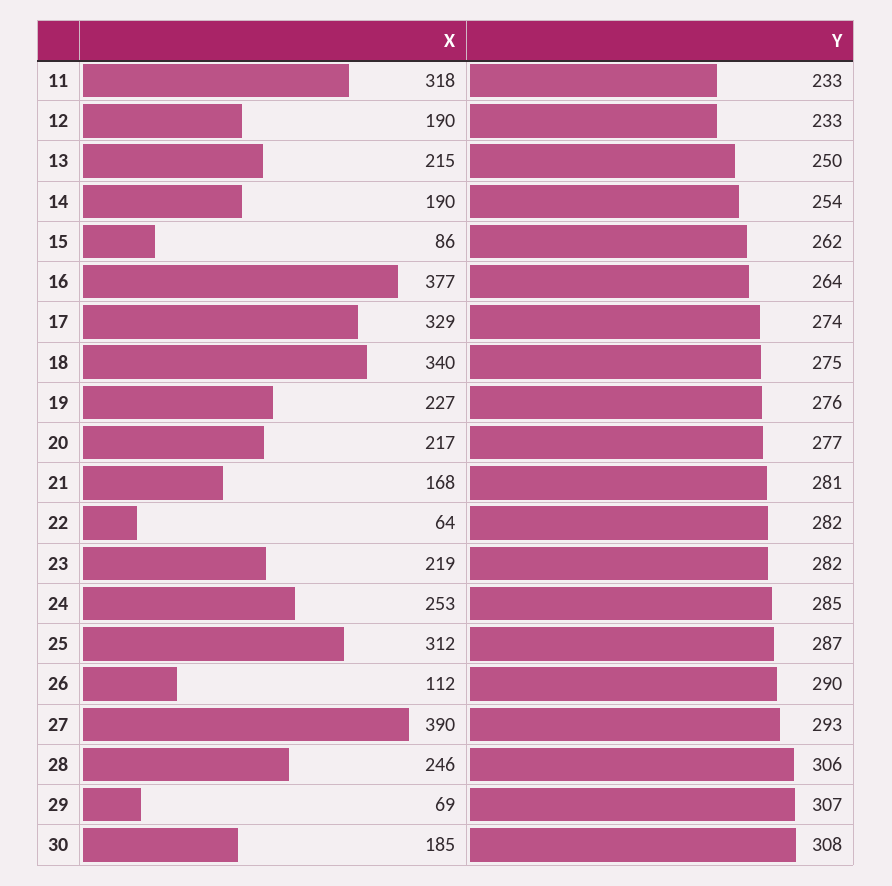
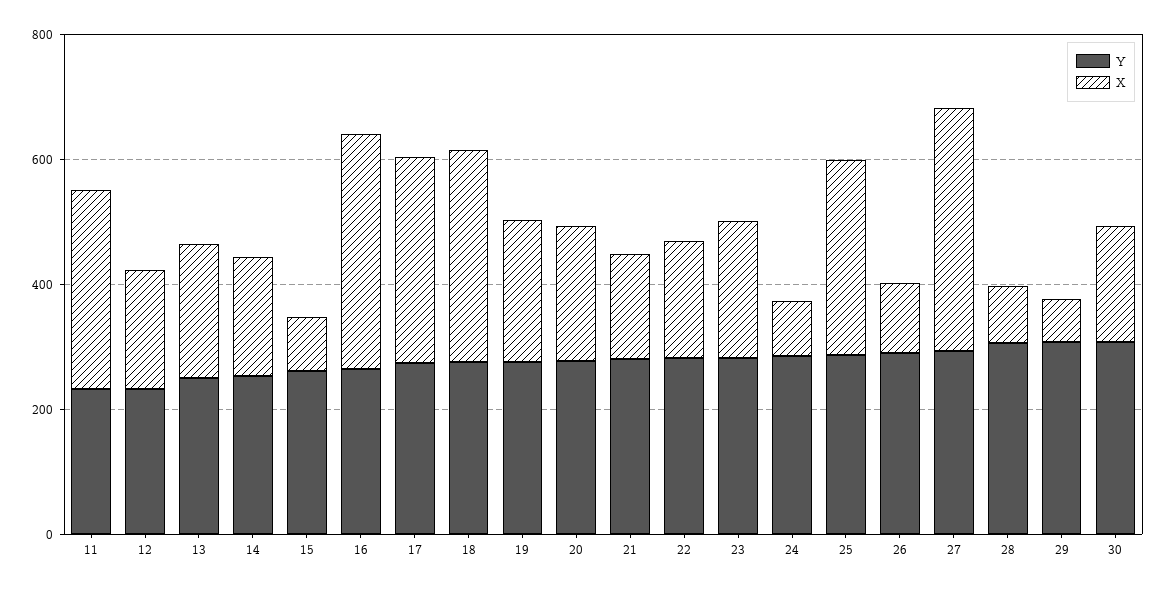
  {
    "X": {
      "11": 318,
      "12": 190,
      "13": 215,
      "14": 190,
      "15": 86,
      "16": 377,
      "17": 329,
      "18": 340,
      "19": 227,
      "20": 217,
      "21": 168,
-     "22": 64,
+     "22": 200,
      "23": 219,
-     "24": 253,
+     "24": 100,
      "25": 312,
      "26": 112,
      "27": 390,
-     "28": 246,
+     "28": 100,
      "29": 69,
      "30": 185
    },
    "Y": {
      "11": 233,
      "12": 233,
      "13": 250,
      "14": 254,
      "15": 262,
      "16": 264,
      "17": 274,
      "18": 275,
      "19": 276,
      "20": 277,
      "21": 281,
      "22": 282,
      "23": 282,
      "24": 285,
      "25": 287,
      "26": 290,
      "27": 293,
      "28": 306,
      "29": 307,
      "30": 308
    }
  }

